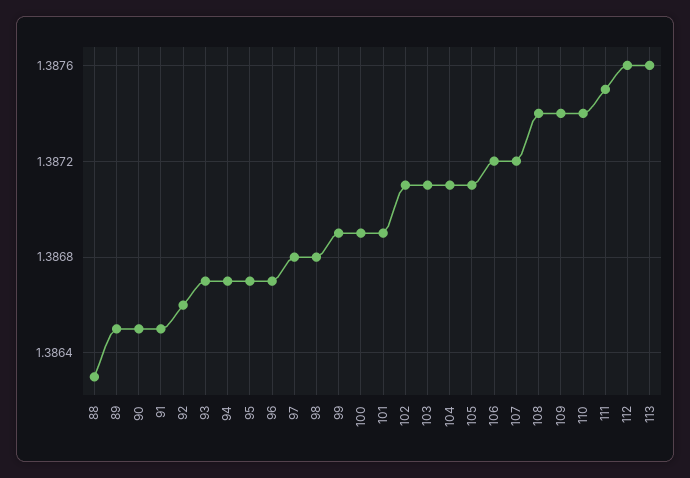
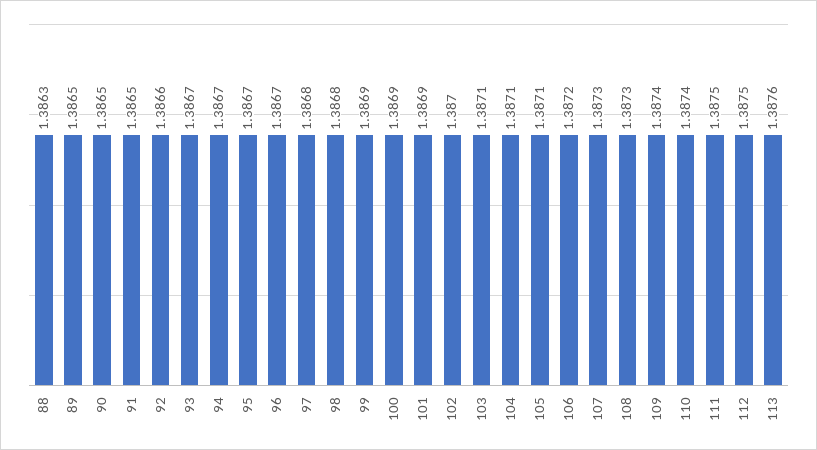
  {
    "88": 1.3863,
    "89": 1.3865,
    "90": 1.3865,
    "91": 1.3865,
    "92": 1.3866,
    "93": 1.3867,
    "94": 1.3867,
    "95": 1.3867,
    "96": 1.3867,
    "97": 1.3868,
    "98": 1.3868,
    "99": 1.3869,
    "100": 1.3869,
    "101": 1.3869,
-   "102": 1.3871,
+   "102": 1.387,
    "103": 1.3871,
    "104": 1.3871,
    "105": 1.3871,
    "106": 1.3872,
-   "107": 1.3872,
+   "107": 1.3873,
-   "108": 1.3874,
+   "108": 1.3873,
    "109": 1.3874,
    "110": 1.3874,
    "111": 1.3875,
-   "112": 1.3876,
+   "112": 1.3875,
    "113": 1.3876
  }

